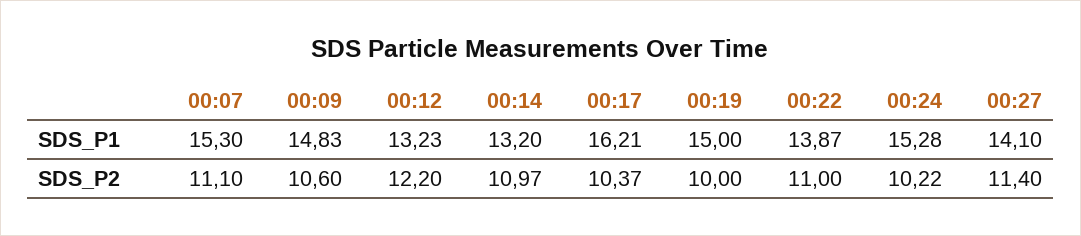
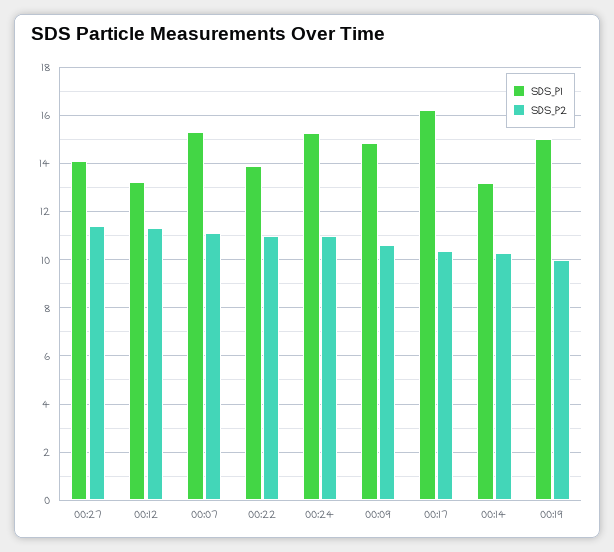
  {
    "SDS_P1": {
      "00:07": 15.3,
      "00:09": 14.83,
      "00:12": 13.23,
      "00:14": 13.2,
      "00:17": 16.21,
      "00:19": 15,
      "00:22": 13.87,
      "00:24": 15.28,
      "00:27": 14.1
    },
    "SDS_P2": {
      "00:07": 11.1,
      "00:09": 10.6,
-     "00:12": 12.2,
+     "00:12": 11.25,
-     "00:14": 10.97,
+     "00:14": 10.25,
      "00:17": 10.37,
      "00:19": 10,
      "00:22": 11,
-     "00:24": 10.22,
+     "00:24": 11,
      "00:27": 11.4
    }
  }

